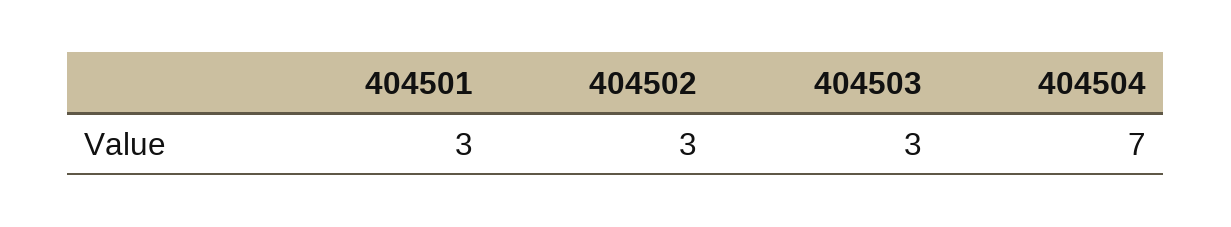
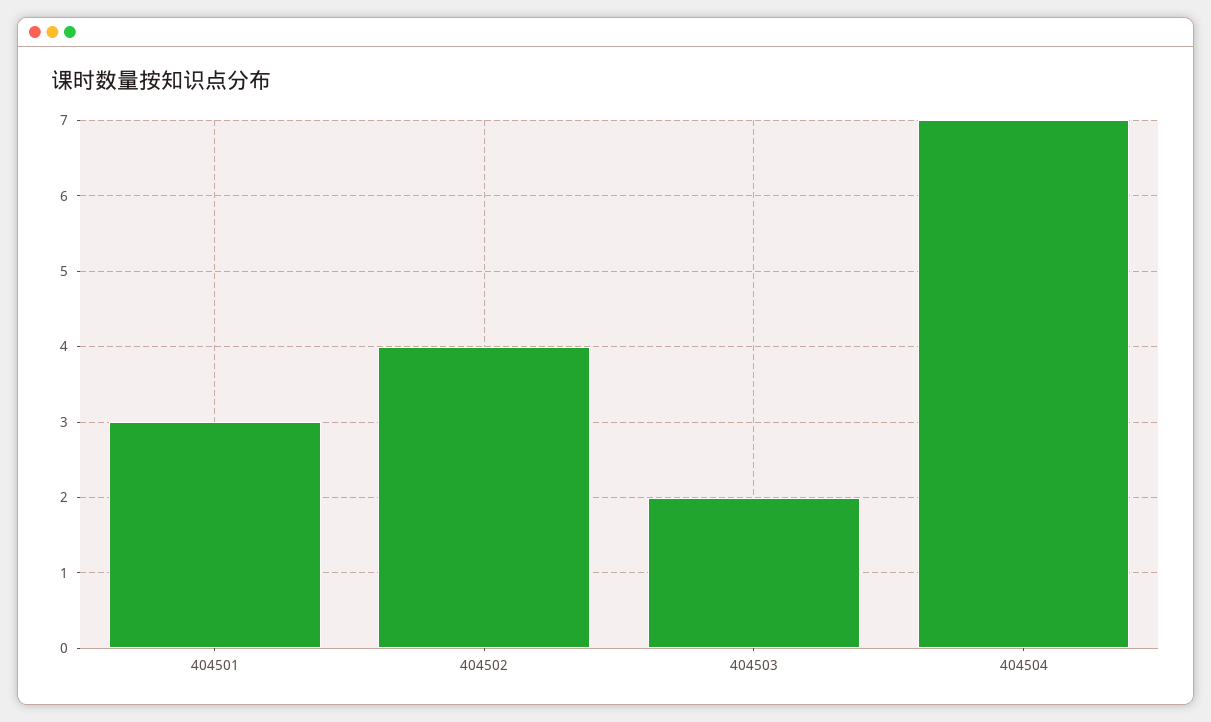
  {
    "404501": 3,
-   "404502": 3,
+   "404502": 4,
-   "404503": 3,
+   "404503": 2,
    "404504": 7
  }

